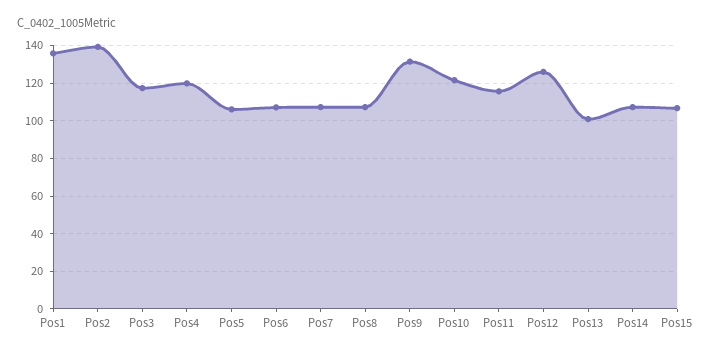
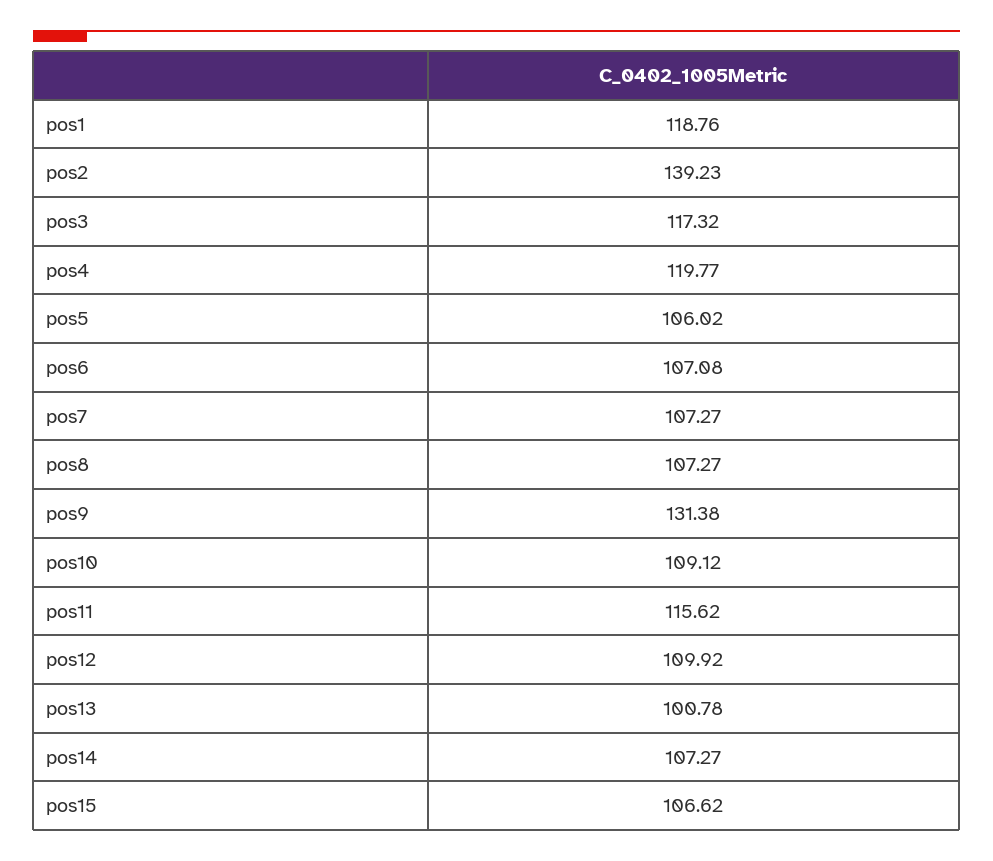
  {
-   "Pos1": 135,
+   "Pos1": 118.76,
    "Pos2": 139.23,
    "Pos3": 117.32,
    "Pos4": 119.77,
    "Pos5": 106.02,
    "Pos6": 107.08,
    "Pos7": 107.27,
    "Pos8": 107.27,
    "Pos9": 131.38,
-   "Pos10": 120,
+   "Pos10": 109.12,
    "Pos11": 115.62,
-   "Pos12": 125,
+   "Pos12": 109.92,
    "Pos13": 100.78,
    "Pos14": 107.27,
    "Pos15": 106.62
  }

